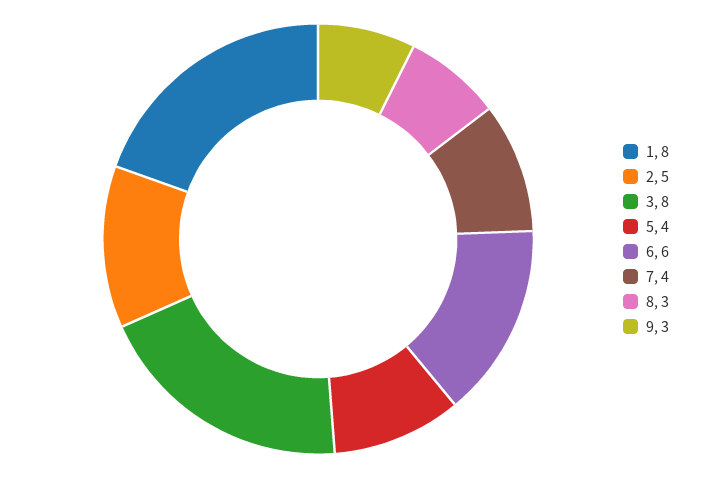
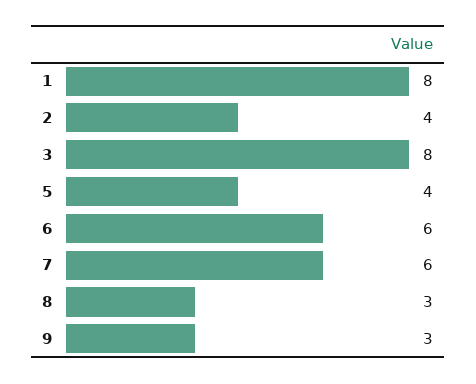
  {
    "1": 8,
-   "2": 5,
+   "2": 4,
    "3": 8,
    "5": 4,
    "6": 6,
-   "7": 4,
+   "7": 6,
    "8": 3,
    "9": 3
  }

